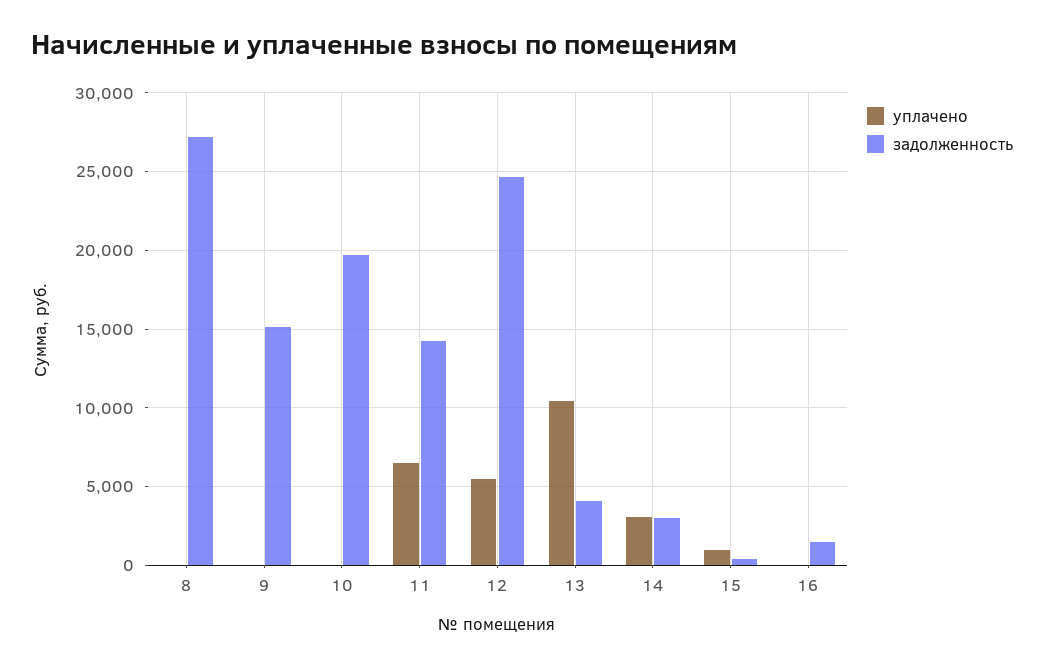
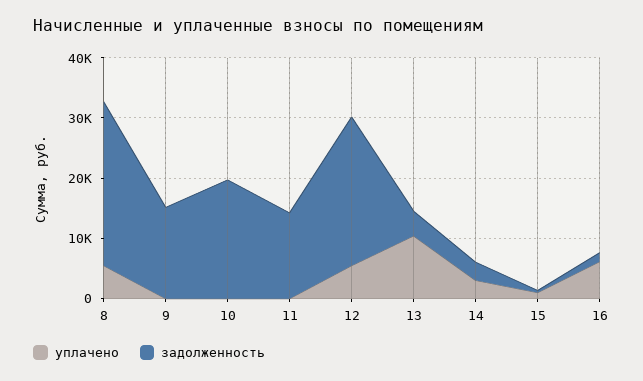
  {
    "уплачено": {
-     "8": 0,
+     "8": 6000,
      "9": 0,
      "10": 0,
-     "11": 6500,
+     "11": 0,
      "12": 5500,
      "13": 10500,
      "14": 3000,
      "15": 1000,
-     "16": 0
+     "16": 6000
    },
    "задолженность": {
      "8": 27000,
      "9": 15000,
      "10": 19500,
      "11": 14000,
      "12": 24500,
      "13": 4000,
      "14": 3000,
      "15": 500,
      "16": 1500
    }
  }

